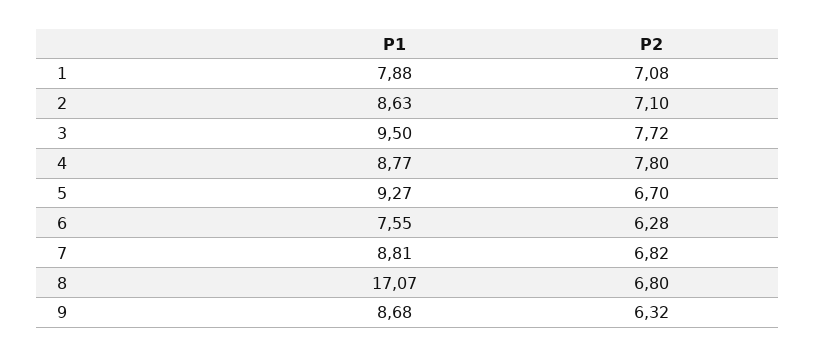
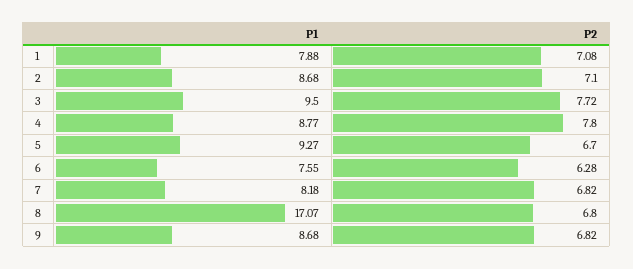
  {
    "P1": {
      "1": 7.88,
-     "2": 8.63,
+     "2": 8.68,
      "3": 9.5,
      "4": 8.77,
      "5": 9.27,
      "6": 7.55,
-     "7": 8.81,
+     "7": 8.18,
      "8": 17.07,
      "9": 8.68
    },
    "P2": {
      "1": 7.08,
      "2": 7.1,
      "3": 7.72,
      "4": 7.8,
      "5": 6.7,
      "6": 6.28,
      "7": 6.82,
      "8": 6.8,
-     "9": 6.32
+     "9": 6.82
    }
  }

